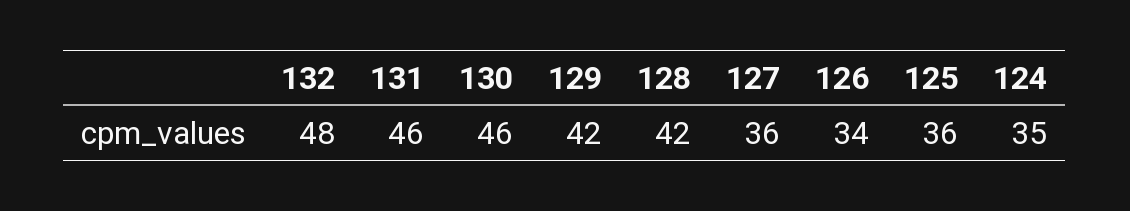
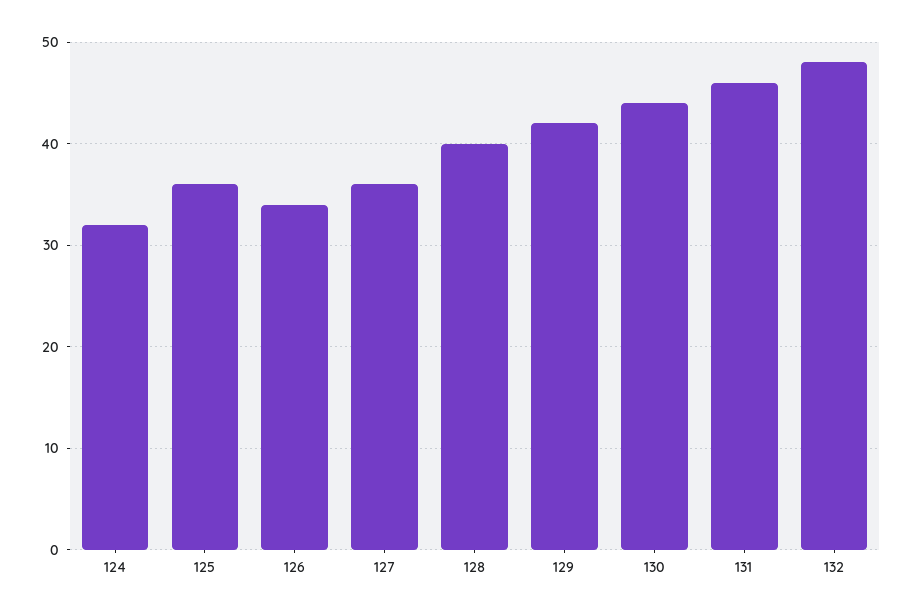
  {
    "132": 48,
    "131": 46,
-   "130": 46,
+   "130": 44,
    "129": 42,
-   "128": 42,
+   "128": 40,
    "127": 36,
    "126": 34,
    "125": 36,
-   "124": 35
+   "124": 32
  }

